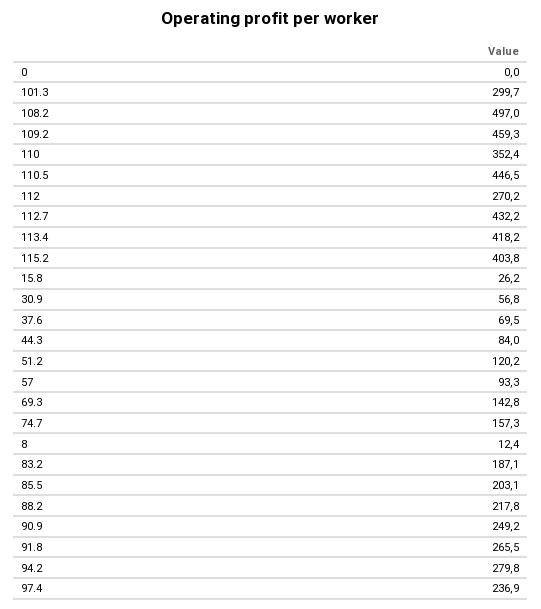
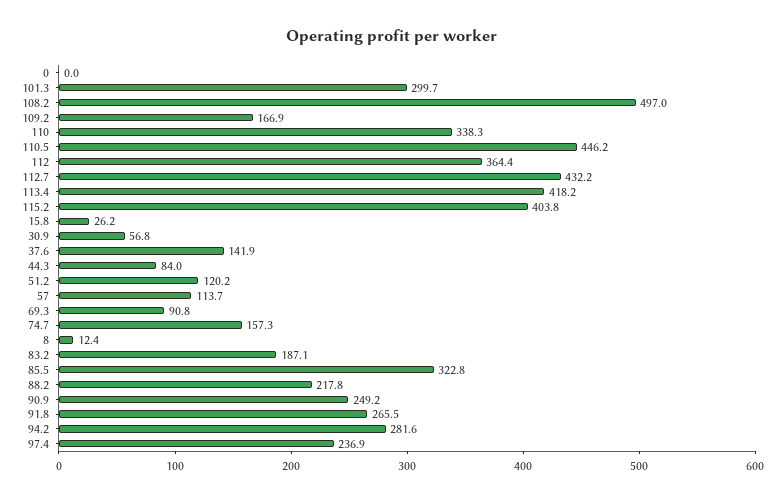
  {
    "0": 0,
    "101.3": 299.7,
    "108.2": 497,
-   "109.2": 459.3,
+   "109.2": 166.9,
-   "110": 352.4,
+   "110": 338.3,
-   "110.5": 446.5,
+   "110.5": 446.2,
-   "112": 270.2,
+   "112": 364.4,
    "112.7": 432.2,
    "113.4": 418.2,
    "115.2": 403.8,
    "15.8": 26.2,
    "30.9": 56.8,
-   "37.6": 69.5,
+   "37.6": 141.9,
    "44.3": 84,
    "51.2": 120.2,
-   "57": 93.3,
+   "57": 113.7,
-   "69.3": 142.8,
+   "69.3": 90.8,
    "74.7": 157.3,
    "8": 12.4,
    "83.2": 187.1,
-   "85.5": 203.1,
+   "85.5": 322.8,
    "88.2": 217.8,
    "90.9": 249.2,
    "91.8": 265.5,
-   "94.2": 279.8,
+   "94.2": 281.6,
    "97.4": 236.9
  }

